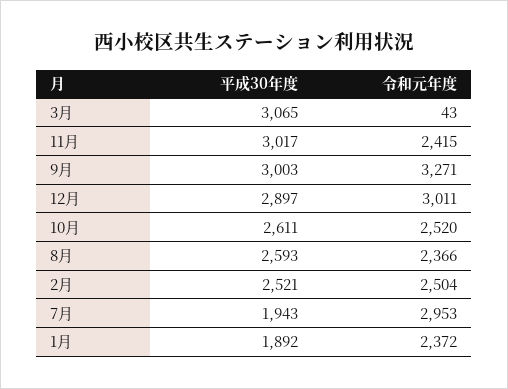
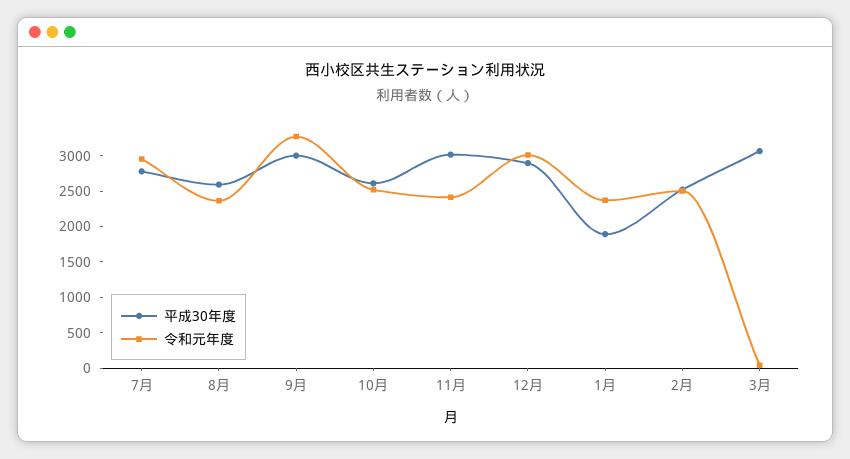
  {
    "平成30年度": {
      "3月": 3065,
      "11月": 3017,
      "9月": 3003,
      "12月": 2897,
      "10月": 2611,
      "8月": 2593,
      "2月": 2521,
-     "7月": 1943,
+     "7月": 2750,
      "1月": 1892
    },
    "令和元年度": {
      "3月": 43,
      "11月": 2415,
      "9月": 3271,
      "12月": 3011,
      "10月": 2520,
      "8月": 2366,
      "2月": 2504,
      "7月": 2953,
      "1月": 2372
    }
  }

